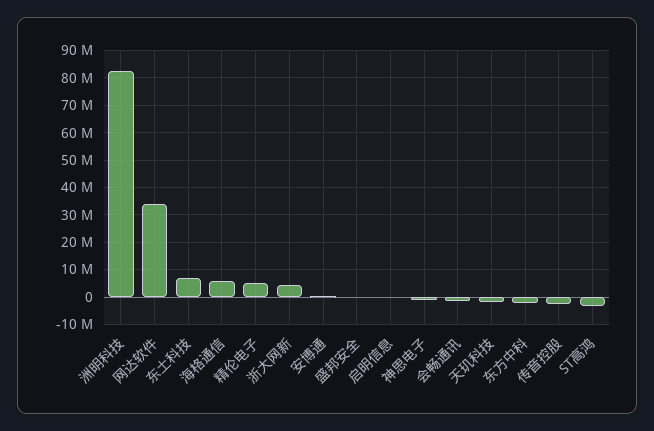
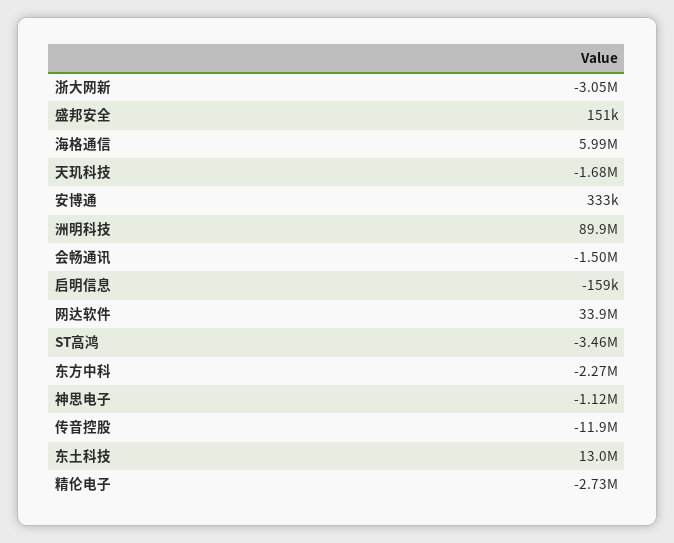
  {
-   "洲明科技": 82500000,
+   "洲明科技": 89900000,
    "网达软件": 33900000,
-   "东土科技": 7500000,
+   "东土科技": 13000000,
    "海格通信": 5990000,
-   "精伦电子": 5000000,
+   "精伦电子": -2730000,
-   "浙大网新": 5000000,
+   "浙大网新": -3050000,
    "安博通": 333000,
    "盛邦安全": 151000,
    "启明信息": -159000,
    "神思电子": -1120000,
    "会畅通讯": -1500000,
    "天玑科技": -1680000,
    "东方中科": -2270000,
-   "传音控股": -2500000,
+   "传音控股": -11900000,
    "ST高鸿": -3460000
  }

